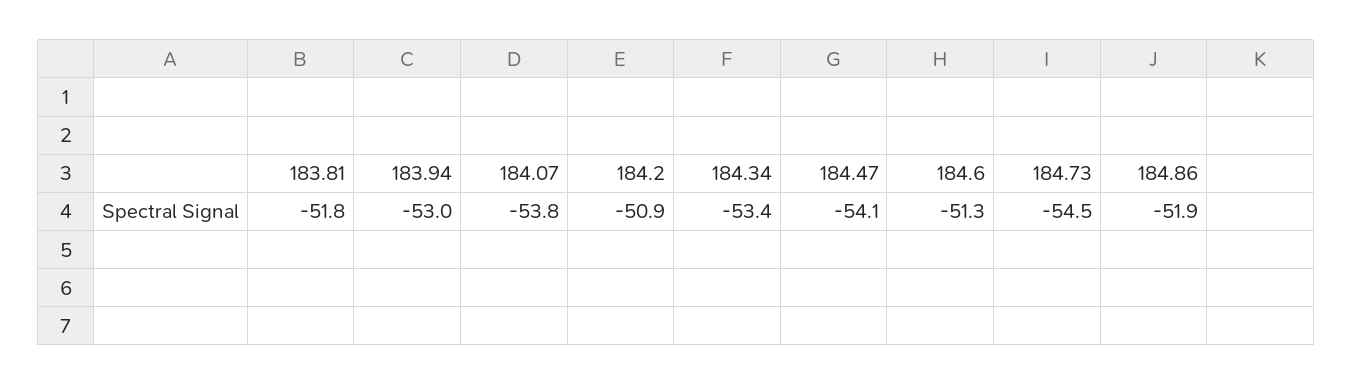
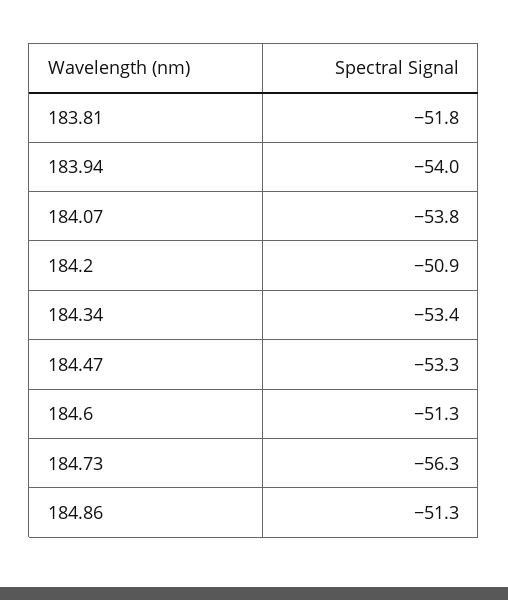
  {
    "183.81": -51.8,
-   "183.94": -53,
+   "183.94": -54,
    "184.07": -53.8,
    "184.2": -50.9,
    "184.34": -53.4,
-   "184.47": -54.1,
+   "184.47": -53.3,
    "184.6": -51.3,
-   "184.73": -54.5,
+   "184.73": -56.3,
-   "184.86": -51.9
+   "184.86": -51.3
  }

